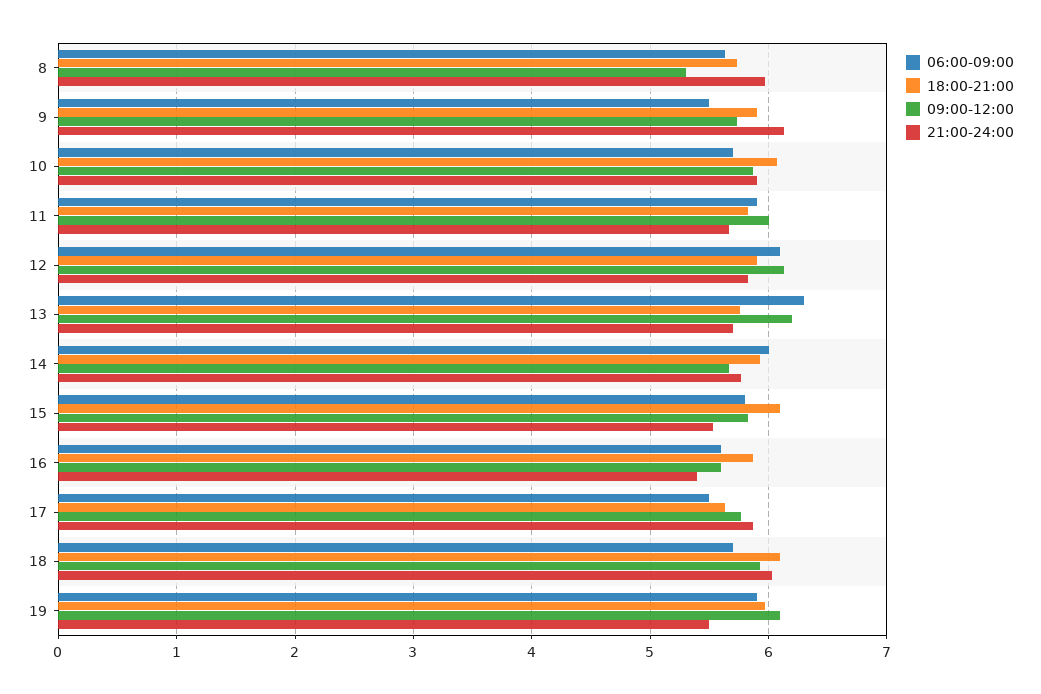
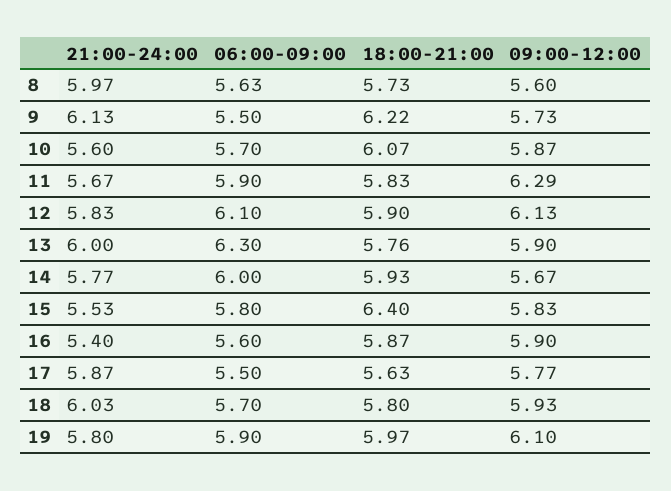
  {
    "06:00-09:00": {
      "8": 5.63,
      "9": 5.5,
      "10": 5.7,
      "11": 5.9,
      "12": 6.1,
      "13": 6.3,
      "14": 6,
      "15": 5.8,
      "16": 5.6,
      "17": 5.5,
      "18": 5.7,
      "19": 5.9
    },
    "18:00-21:00": {
      "8": 5.73,
-     "9": 5.9,
+     "9": 6.22,
      "10": 6.07,
      "11": 5.83,
      "12": 5.9,
      "13": 5.76,
      "14": 5.93,
-     "15": 6.1,
+     "15": 6.4,
      "16": 5.87,
      "17": 5.63,
-     "18": 6.1,
+     "18": 5.8,
      "19": 5.97
    },
    "09:00-12:00": {
-     "8": 5.3,
+     "8": 5.6,
      "9": 5.73,
      "10": 5.87,
-     "11": 6,
+     "11": 6.29,
      "12": 6.13,
-     "13": 6.2,
+     "13": 5.9,
      "14": 5.67,
      "15": 5.83,
-     "16": 5.6,
+     "16": 5.9,
      "17": 5.77,
      "18": 5.93,
      "19": 6.1
    },
    "21:00-24:00": {
      "8": 5.97,
      "9": 6.13,
-     "10": 5.9,
+     "10": 5.6,
      "11": 5.67,
      "12": 5.83,
-     "13": 5.7,
+     "13": 6,
      "14": 5.77,
      "15": 5.53,
      "16": 5.4,
      "17": 5.87,
      "18": 6.03,
-     "19": 5.5
+     "19": 5.8
    }
  }

